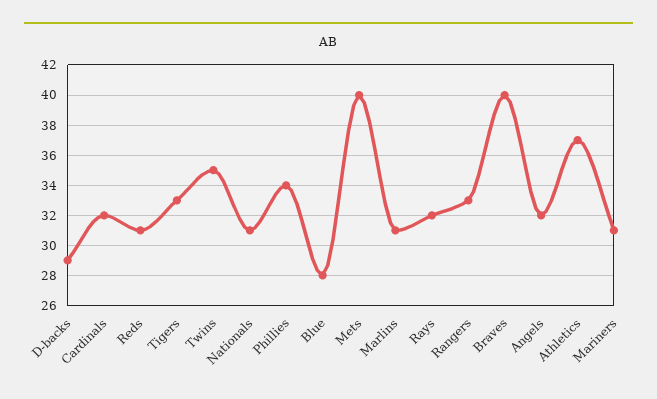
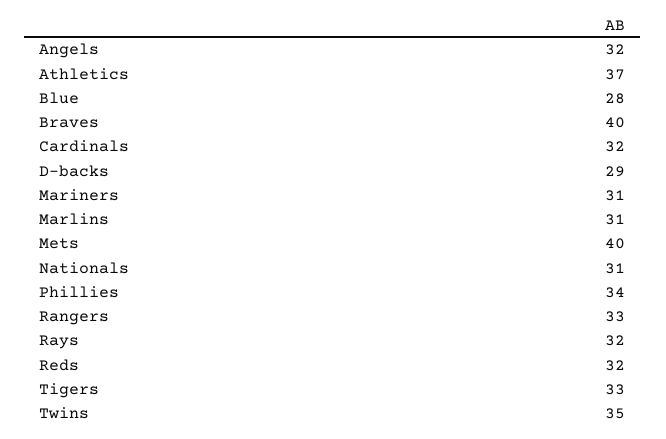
  {
    "D-backs": 29,
    "Cardinals": 32,
-   "Reds": 31,
+   "Reds": 32,
    "Tigers": 33,
    "Twins": 35,
    "Nationals": 31,
    "Phillies": 34,
    "Blue": 28,
    "Mets": 40,
    "Marlins": 31,
    "Rays": 32,
    "Rangers": 33,
    "Braves": 40,
    "Angels": 32,
    "Athletics": 37,
    "Mariners": 31
  }

